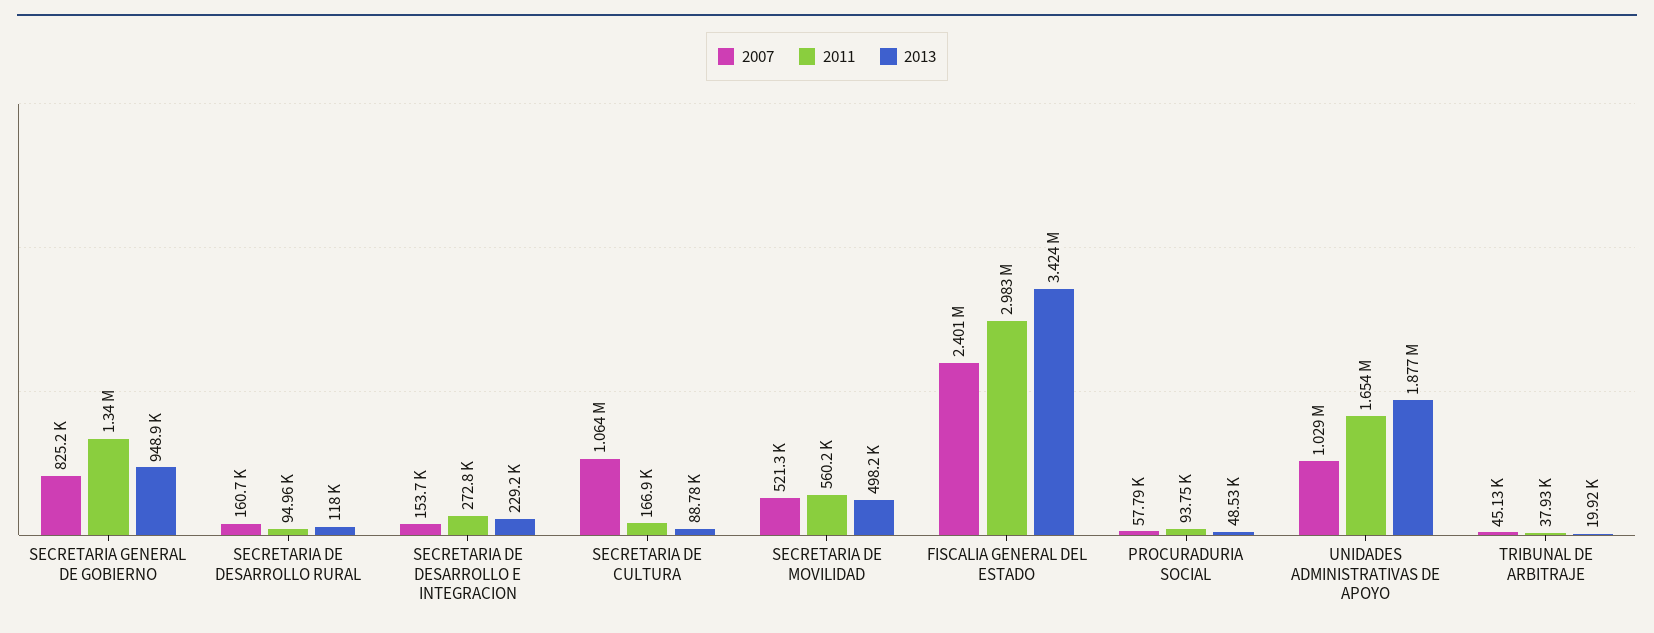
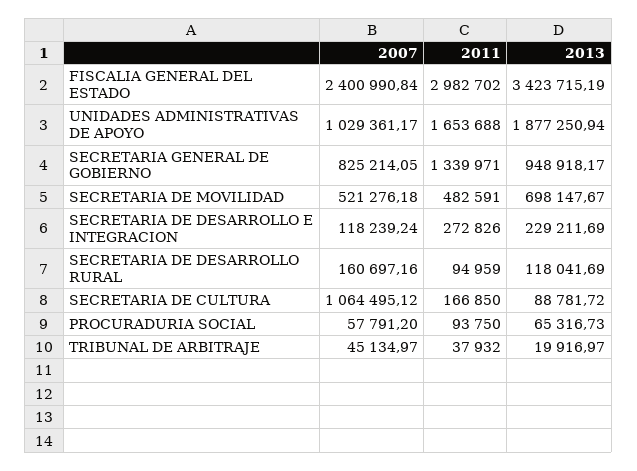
  {
    "2007": {
      "SECRETARIA GENERAL DE GOBIERNO": 825214.05,
      "SECRETARIA DE DESARROLLO RURAL": 160697.16,
-     "SECRETARIA DE DESARROLLO E INTEGRACION": 153700,
+     "SECRETARIA DE DESARROLLO E INTEGRACION": 118239.24,
      "SECRETARIA DE CULTURA": 1064495.12,
      "SECRETARIA DE MOVILIDAD": 521276.18,
      "FISCALIA GENERAL DEL ESTADO": 2400990.84,
      "PROCURADURIA SOCIAL": 57791.2,
      "UNIDADES ADMINISTRATIVAS DE APOYO": 1029361.17,
      "TRIBUNAL DE ARBITRAJE": 45134.97
    },
    "2011": {
      "SECRETARIA GENERAL DE GOBIERNO": 1339971,
      "SECRETARIA DE DESARROLLO RURAL": 94959,
      "SECRETARIA DE DESARROLLO E INTEGRACION": 272826,
      "SECRETARIA DE CULTURA": 166850,
-     "SECRETARIA DE MOVILIDAD": 560200,
+     "SECRETARIA DE MOVILIDAD": 482591,
      "FISCALIA GENERAL DEL ESTADO": 2982702,
      "PROCURADURIA SOCIAL": 93750,
      "UNIDADES ADMINISTRATIVAS DE APOYO": 1653688,
      "TRIBUNAL DE ARBITRAJE": 37932
    },
    "2013": {
      "SECRETARIA GENERAL DE GOBIERNO": 948918.17,
      "SECRETARIA DE DESARROLLO RURAL": 118041.69,
      "SECRETARIA DE DESARROLLO E INTEGRACION": 229211.69,
      "SECRETARIA DE CULTURA": 88781.72,
-     "SECRETARIA DE MOVILIDAD": 498200,
+     "SECRETARIA DE MOVILIDAD": 698147.67,
      "FISCALIA GENERAL DEL ESTADO": 3423715.19,
-     "PROCURADURIA SOCIAL": 48530,
+     "PROCURADURIA SOCIAL": 65316.73,
      "UNIDADES ADMINISTRATIVAS DE APOYO": 1877250.94,
      "TRIBUNAL DE ARBITRAJE": 19916.97
    }
  }

